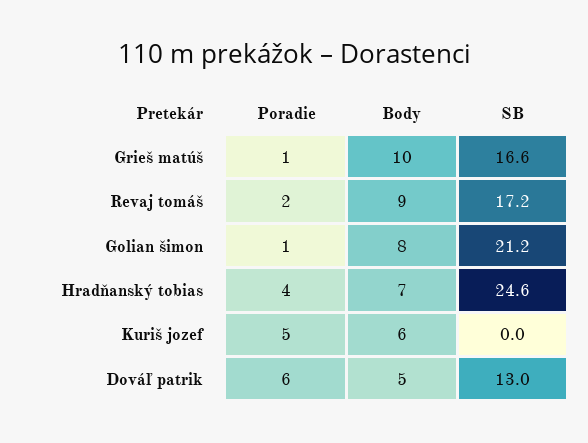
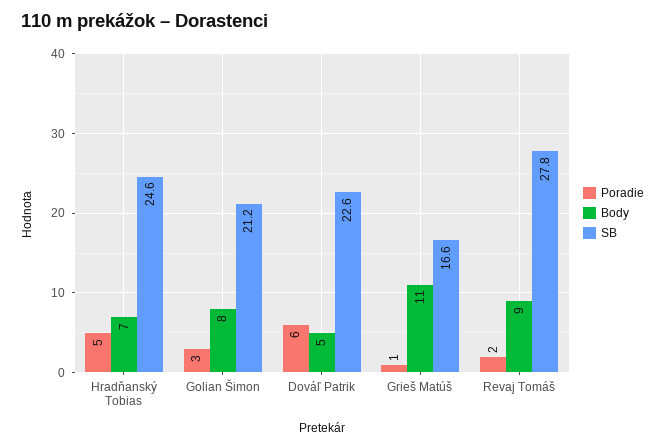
  {
    "Poradie": {
      "Grieš matúš": 1,
      "Revaj tomáš": 2,
-     "Golian šimon": 1,
+     "Golian šimon": 3,
-     "Hradňanský tobias": 4,
+     "Hradňanský tobias": 5,
-     "Kuriš jozef": 5,
      "Dováľ patrik": 6
    },
    "Body": {
-     "Grieš matúš": 10,
+     "Grieš matúš": 11,
      "Revaj tomáš": 9,
      "Golian šimon": 8,
      "Hradňanský tobias": 7,
-     "Kuriš jozef": 6,
      "Dováľ patrik": 5
    },
    "SB": {
      "Grieš matúš": 16.6,
-     "Revaj tomáš": 17.2,
+     "Revaj tomáš": 27.8,
      "Golian šimon": 21.2,
      "Hradňanský tobias": 24.6,
-     "Kuriš jozef": 0,
-     "Dováľ patrik": 13
+     "Dováľ patrik": 22.6
    }
  }

